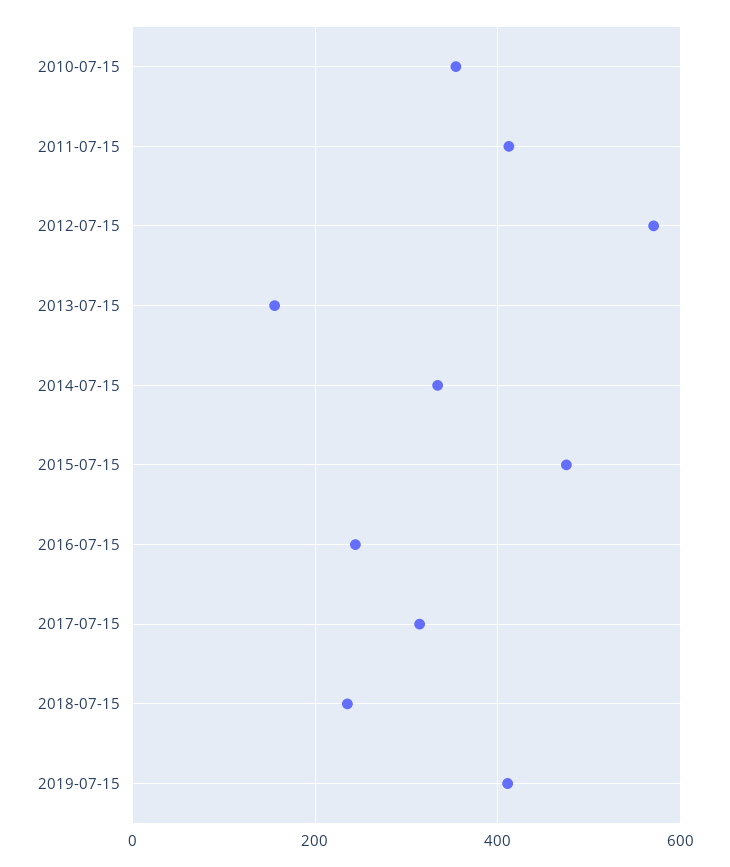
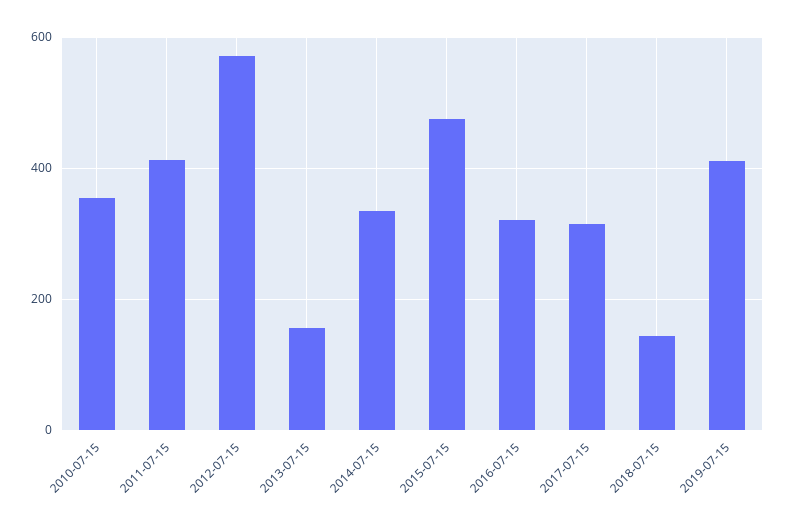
  {
    "2010-07-15": 360,
    "2011-07-15": 420,
    "2012-07-15": 580,
    "2013-07-15": 160,
    "2014-07-15": 340,
    "2015-07-15": 480,
-   "2016-07-15": 240,
+   "2016-07-15": 320,
    "2017-07-15": 320,
-   "2018-07-15": 240,
+   "2018-07-15": 140,
    "2019-07-15": 420
  }

